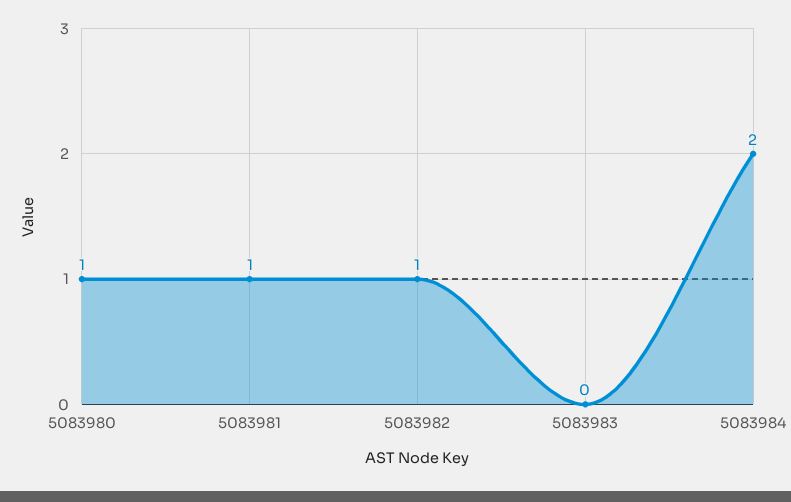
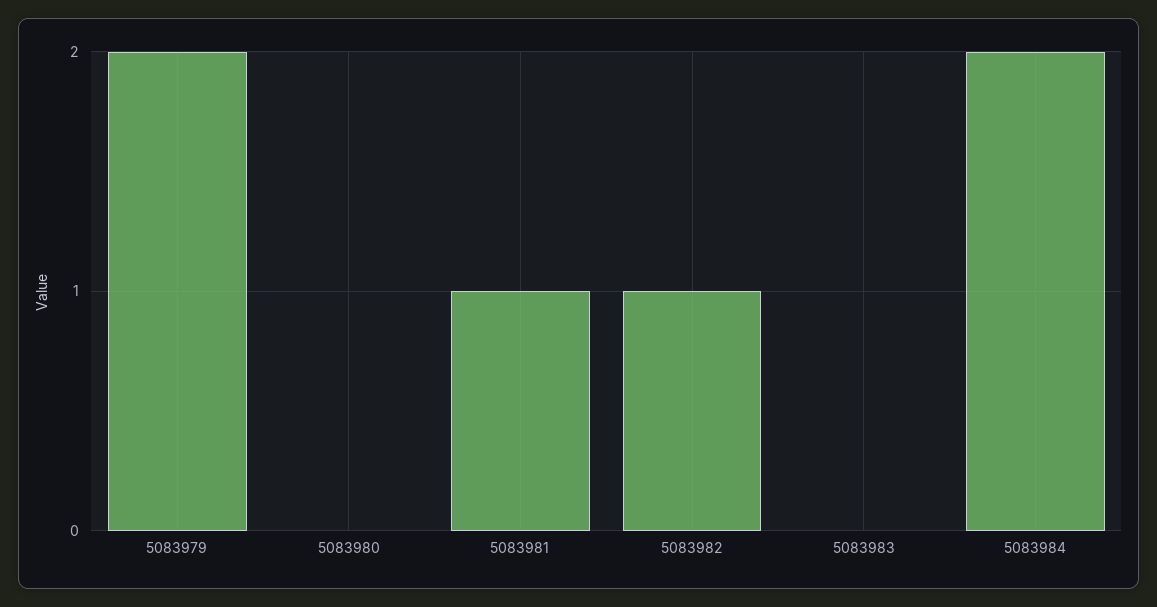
  {
-   "5083980": 1,
+   "5083980": 0,
    "5083981": 1,
    "5083982": 1,
    "5083983": 0,
-   "5083984": 2
+   "5083984": 2,
+   "5083979": 2
  }

